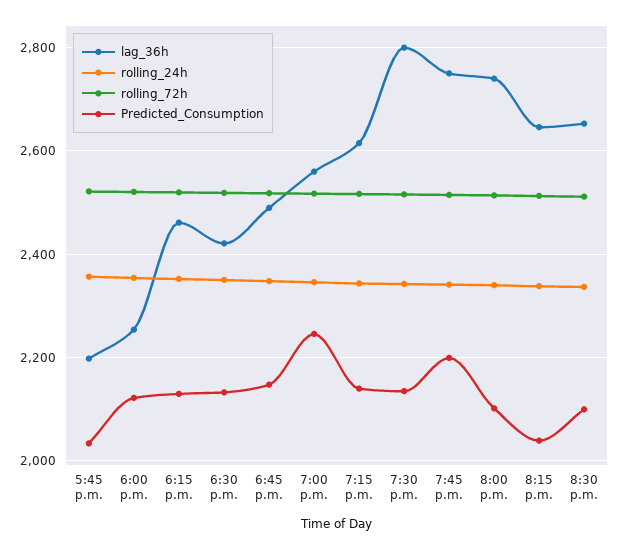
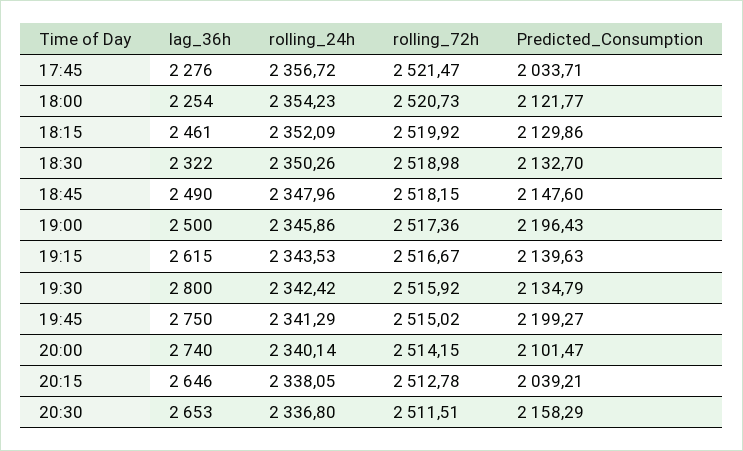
  {
    "lag_36h": {
-     "5:45 p.m.": 2200,
+     "5:45 p.m.": 2276,
      "6:00 p.m.": 2254,
      "6:15 p.m.": 2461,
-     "6:30 p.m.": 2420,
+     "6:30 p.m.": 2322,
      "6:45 p.m.": 2490,
-     "7:00 p.m.": 2560,
+     "7:00 p.m.": 2500,
      "7:15 p.m.": 2615,
      "7:30 p.m.": 2800,
      "7:45 p.m.": 2750,
      "8:00 p.m.": 2740,
      "8:15 p.m.": 2646,
      "8:30 p.m.": 2653
    },
    "rolling_24h": {
      "5:45 p.m.": 2356.72,
      "6:00 p.m.": 2354.23,
      "6:15 p.m.": 2352.09,
      "6:30 p.m.": 2350.26,
      "6:45 p.m.": 2347.96,
      "7:00 p.m.": 2345.86,
      "7:15 p.m.": 2343.53,
      "7:30 p.m.": 2342.42,
      "7:45 p.m.": 2341.29,
      "8:00 p.m.": 2340.14,
      "8:15 p.m.": 2338.05,
      "8:30 p.m.": 2336.8
    },
    "rolling_72h": {
      "5:45 p.m.": 2521.47,
      "6:00 p.m.": 2520.73,
      "6:15 p.m.": 2519.92,
      "6:30 p.m.": 2518.98,
      "6:45 p.m.": 2518.15,
      "7:00 p.m.": 2517.36,
      "7:15 p.m.": 2516.67,
      "7:30 p.m.": 2515.92,
      "7:45 p.m.": 2515.02,
      "8:00 p.m.": 2514.15,
      "8:15 p.m.": 2512.78,
      "8:30 p.m.": 2511.51
    },
    "Predicted_Consumption": {
      "5:45 p.m.": 2033.71,
      "6:00 p.m.": 2121.77,
      "6:15 p.m.": 2129.86,
      "6:30 p.m.": 2132.7,
      "6:45 p.m.": 2147.6,
-     "7:00 p.m.": 2240,
+     "7:00 p.m.": 2196.43,
      "7:15 p.m.": 2139.63,
      "7:30 p.m.": 2134.79,
      "7:45 p.m.": 2199.27,
      "8:00 p.m.": 2101.47,
      "8:15 p.m.": 2039.21,
-     "8:30 p.m.": 2100
+     "8:30 p.m.": 2158.29
    }
  }

